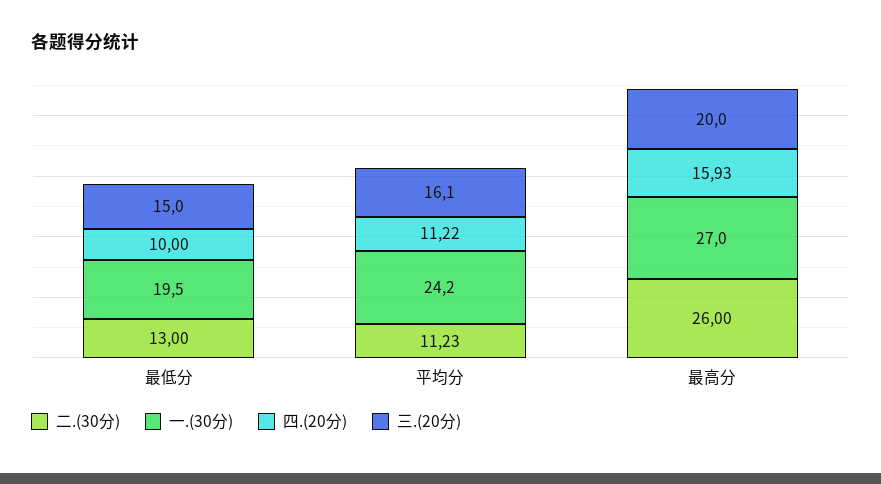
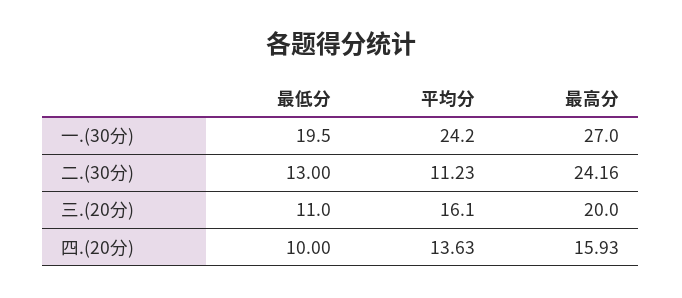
  {
    "二.(30分)": {
      "最低分": 13,
      "平均分": 11.23,
-     "最高分": 26
+     "最高分": 24.16
    },
    "一.(30分)": {
      "最低分": 19.5,
      "平均分": 24.2,
      "最高分": 27
    },
    "四.(20分)": {
      "最低分": 10,
-     "平均分": 11.22,
+     "平均分": 13.63,
      "最高分": 15.93
    },
    "三.(20分)": {
-     "最低分": 15,
+     "最低分": 11,
      "平均分": 16.1,
      "最高分": 20
    }
  }

